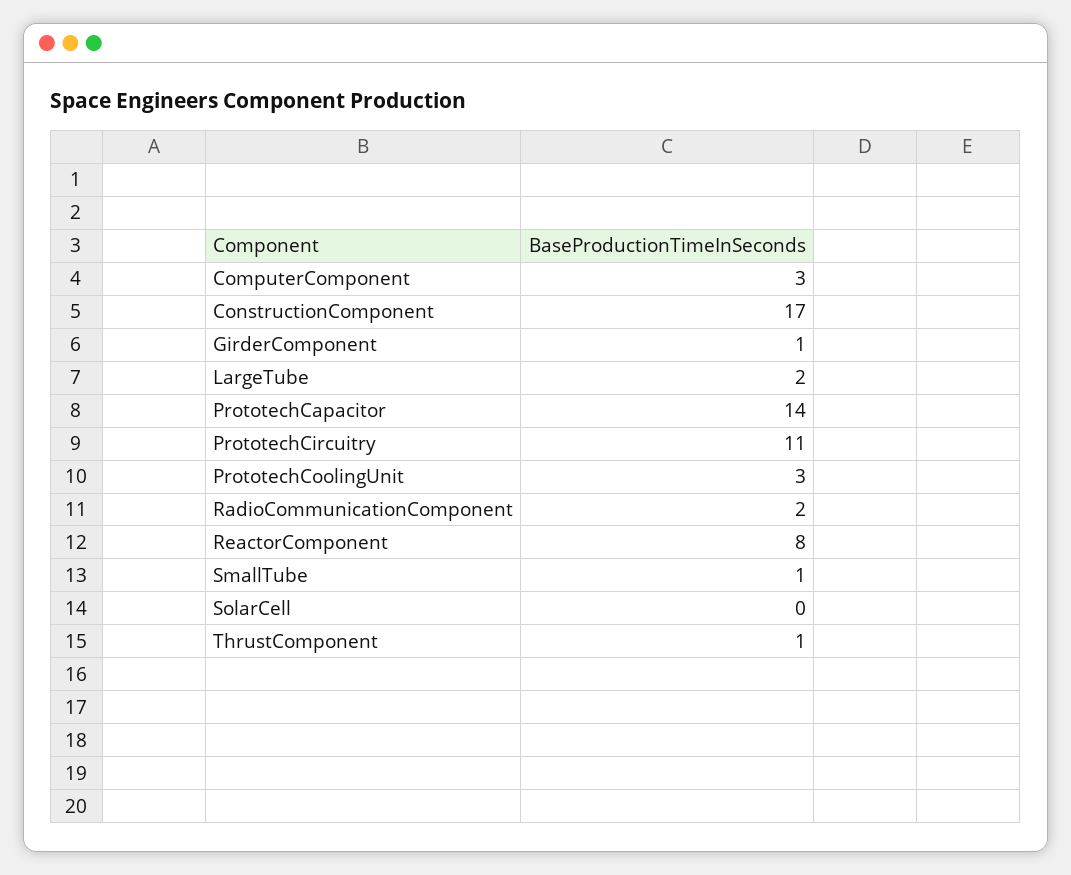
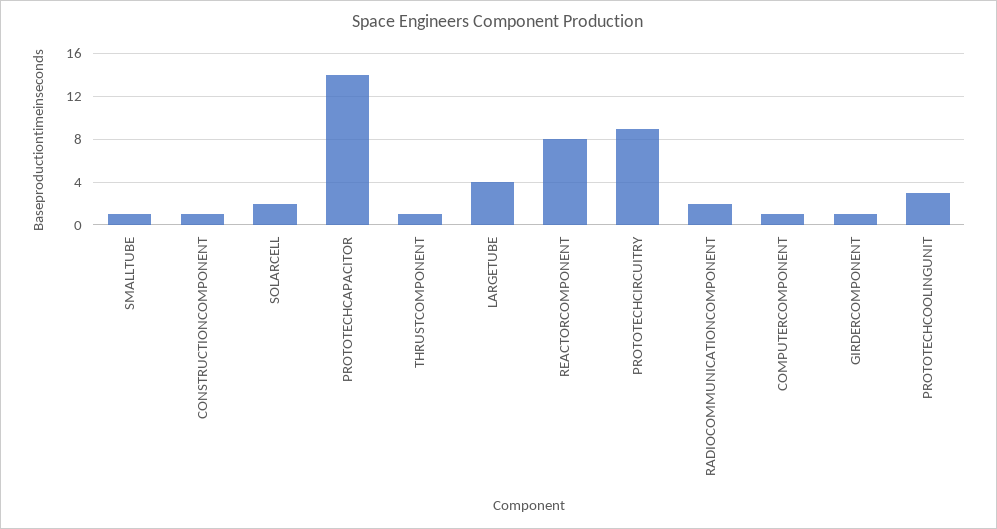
  {
-   "ComputerComponent": 3,
+   "ComputerComponent": 1,
-   "ConstructionComponent": 17,
+   "ConstructionComponent": 1,
    "GirderComponent": 1,
-   "LargeTube": 2,
+   "LargeTube": 4,
    "PrototechCapacitor": 14,
-   "PrototechCircuitry": 11,
+   "PrototechCircuitry": 9,
    "PrototechCoolingUnit": 3,
    "RadioCommunicationComponent": 2,
    "ReactorComponent": 8,
    "SmallTube": 1,
-   "SolarCell": 0,
+   "SolarCell": 2,
    "ThrustComponent": 1
  }

